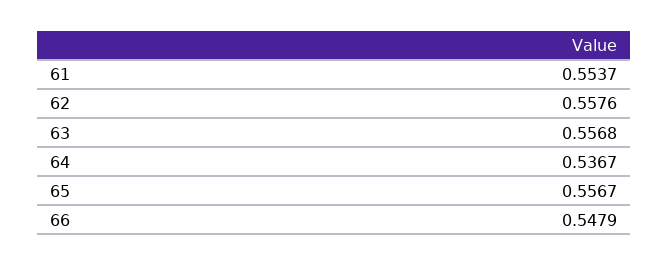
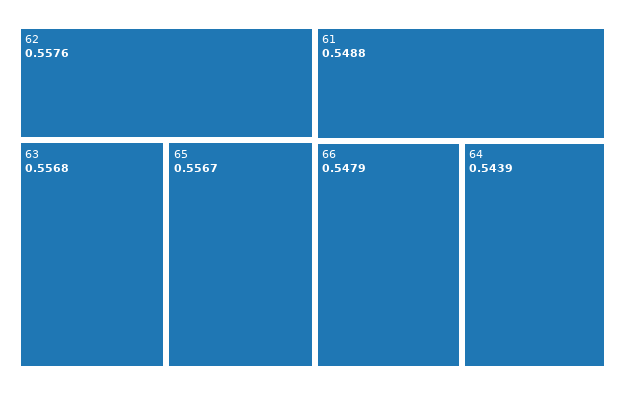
  {
-   "61": 0.5537,
+   "61": 0.5488,
    "62": 0.5576,
    "63": 0.5568,
-   "64": 0.5367,
+   "64": 0.5439,
    "65": 0.5567,
    "66": 0.5479
  }

